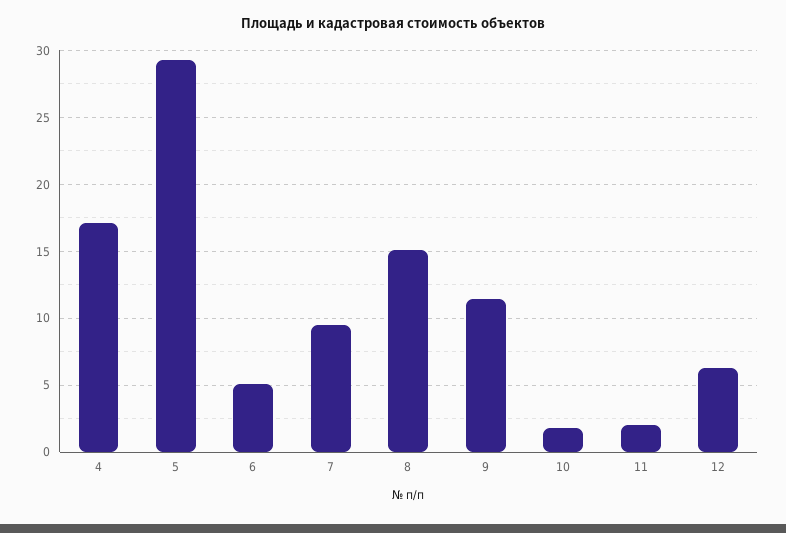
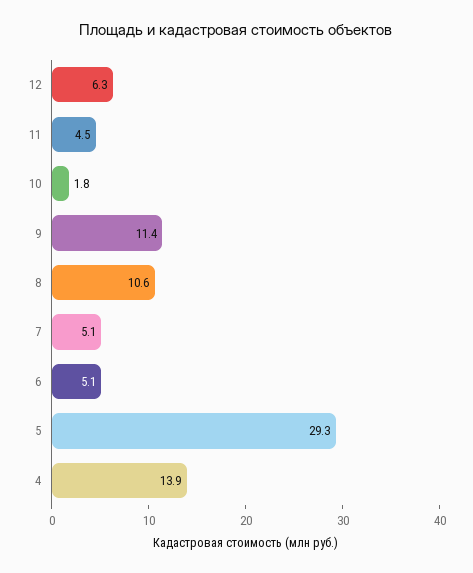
  {
-   "4": 17,
+   "4": 13.9,
    "5": 29.3,
    "6": 5.1,
-   "7": 9.5,
+   "7": 5.1,
-   "8": 15,
+   "8": 10.6,
    "9": 11.4,
    "10": 1.8,
-   "11": 2,
+   "11": 4.5,
    "12": 6.3
  }

